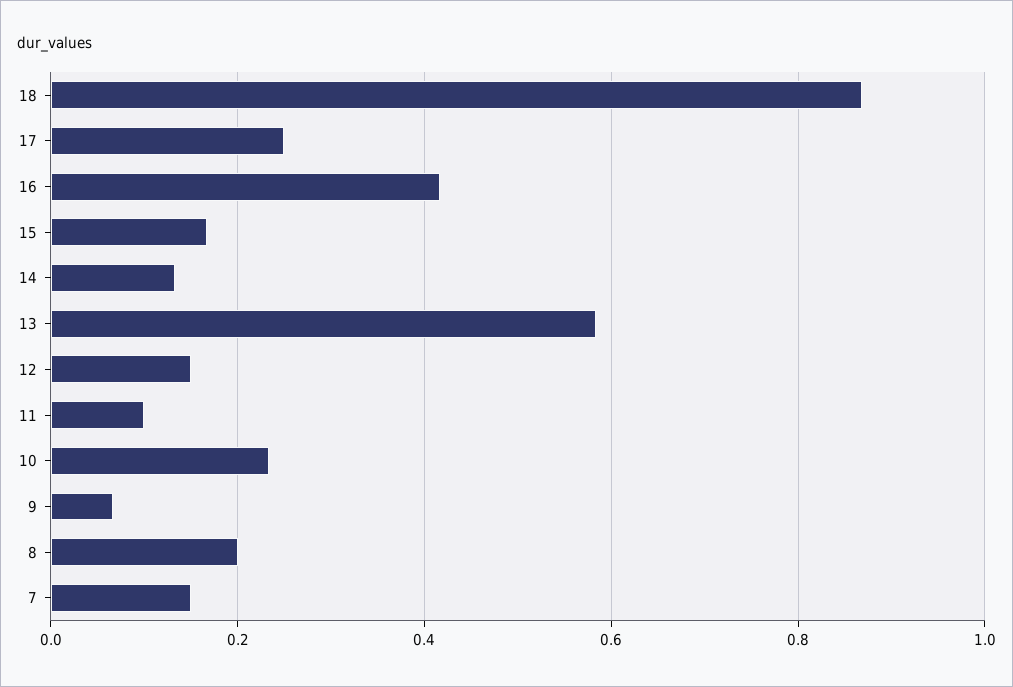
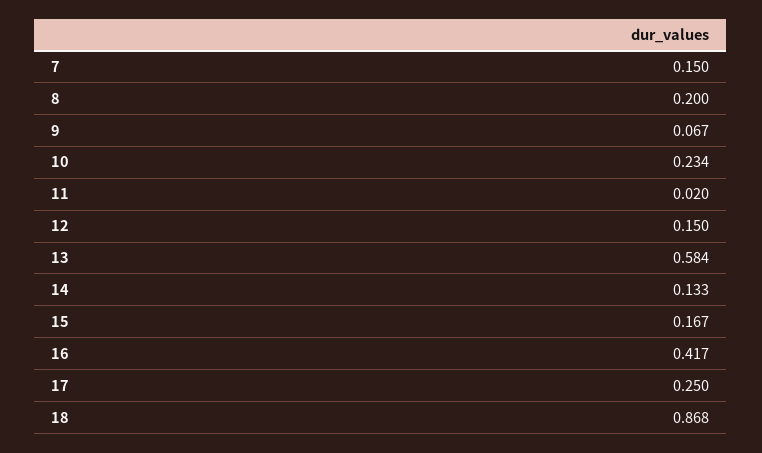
  {
    "18": 0.868,
    "17": 0.25,
    "16": 0.417,
    "15": 0.167,
    "14": 0.133,
    "13": 0.584,
    "12": 0.15,
-   "11": 0.1,
+   "11": 0.02,
    "10": 0.234,
    "9": 0.067,
    "8": 0.2,
    "7": 0.15
  }

